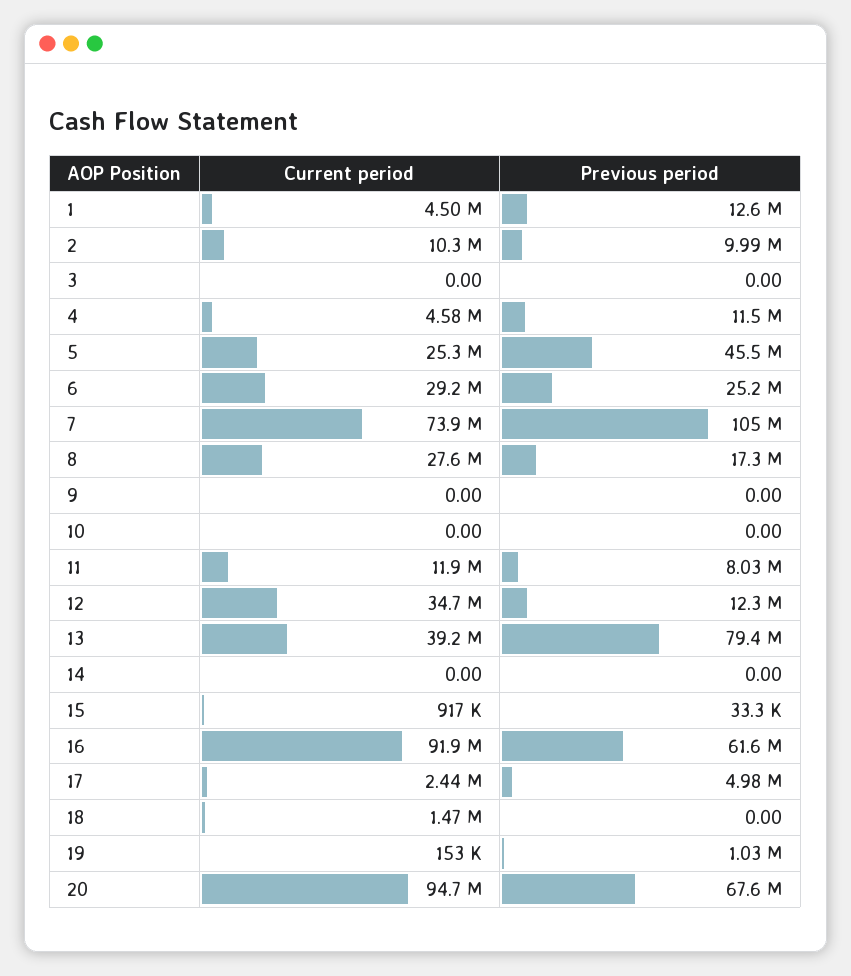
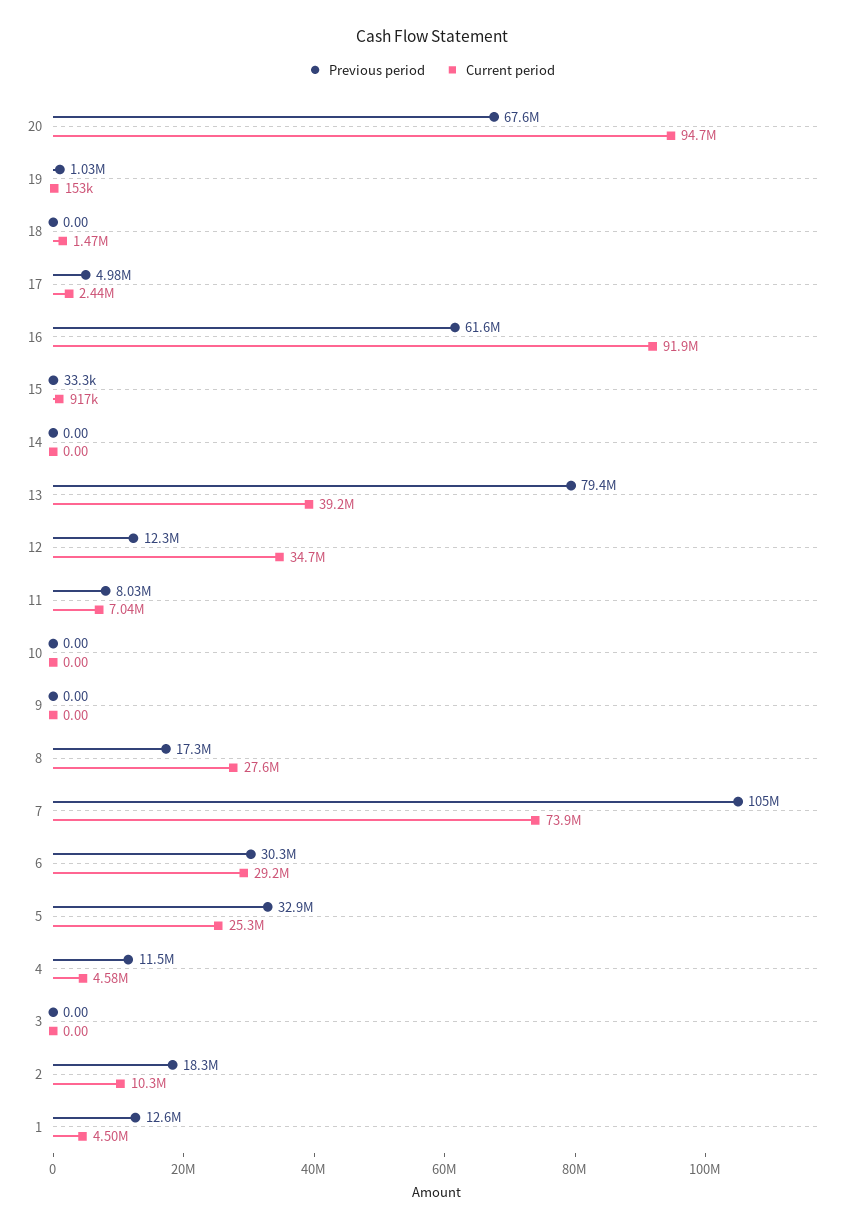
  {
    "Current period": {
      "1": 4500000,
      "2": 10300000,
      "3": 0,
      "4": 4580000,
      "5": 25300000,
      "6": 29200000,
      "7": 73900000,
      "8": 27600000,
      "9": 0,
      "10": 0,
-     "11": 11900000,
+     "11": 7040000,
      "12": 34700000,
      "13": 39200000,
      "14": 0,
      "15": 917000,
      "16": 91900000,
      "17": 2440000,
      "18": 1470000,
      "19": 153000,
      "20": 94700000
    },
    "Previous period": {
      "1": 12600000,
-     "2": 9990000,
+     "2": 18300000,
      "3": 0,
      "4": 11500000,
-     "5": 45500000,
+     "5": 32900000,
-     "6": 25200000,
+     "6": 30300000,
      "7": 105000000,
      "8": 17300000,
      "9": 0,
      "10": 0,
      "11": 8030000,
      "12": 12300000,
      "13": 79400000,
      "14": 0,
      "15": 33300,
      "16": 61600000,
      "17": 4980000,
      "18": 0,
      "19": 1030000,
      "20": 67600000
    }
  }

